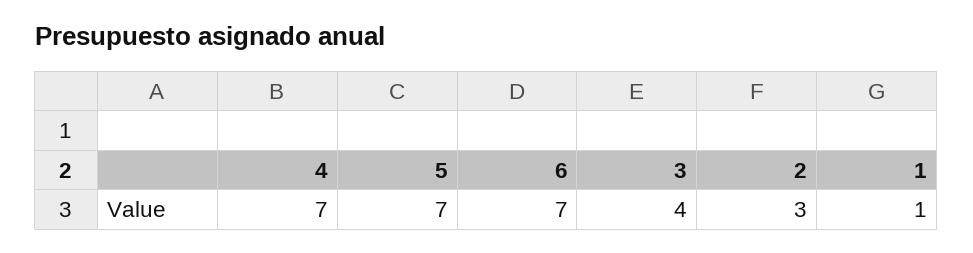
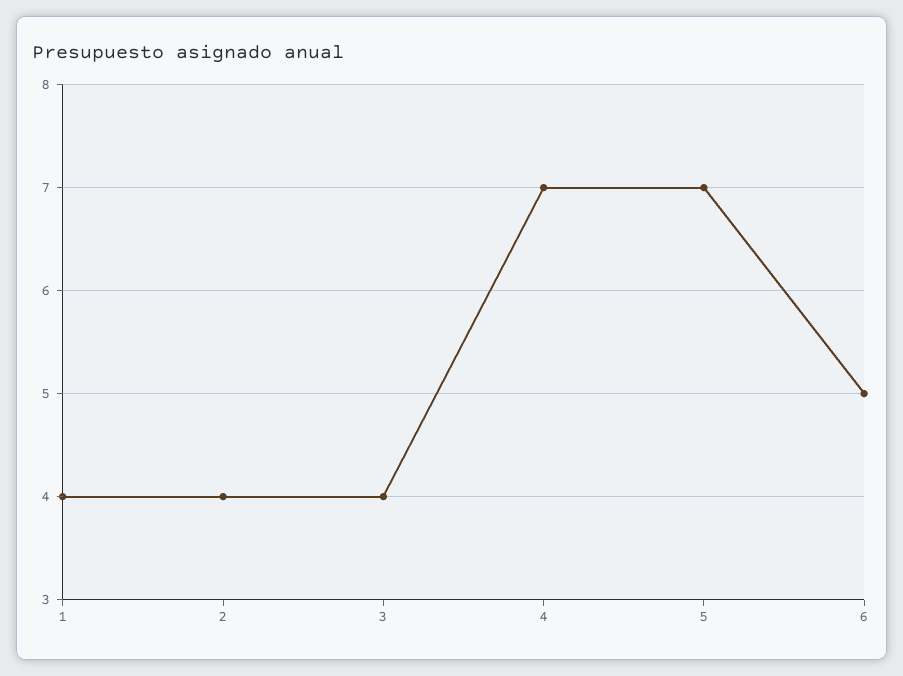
  {
    "4": 7,
    "5": 7,
-   "6": 7,
+   "6": 5,
    "3": 4,
-   "2": 3,
+   "2": 4,
-   "1": 1
+   "1": 4
  }

